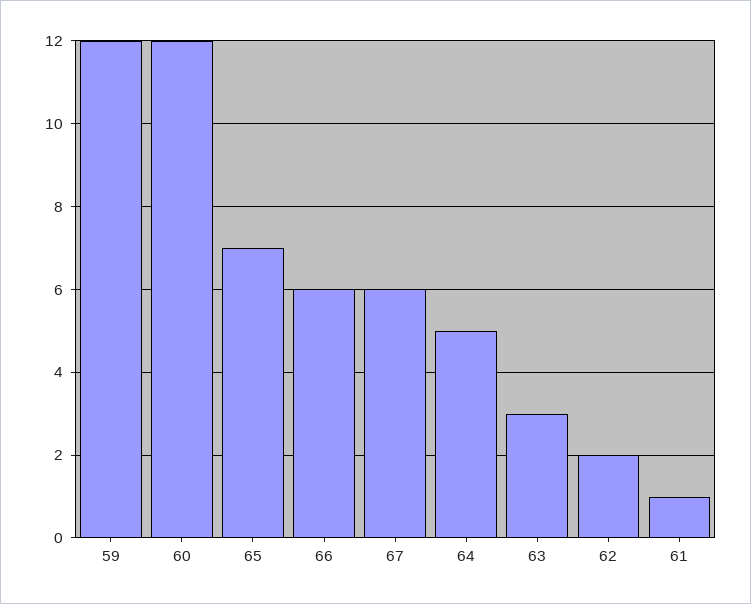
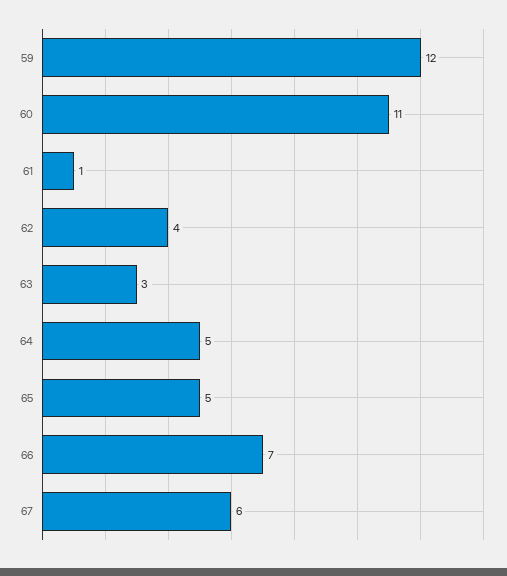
  {
    "59": 12,
-   "60": 12,
+   "60": 11,
-   "65": 7,
+   "65": 5,
-   "66": 6,
+   "66": 7,
    "67": 6,
    "64": 5,
    "63": 3,
-   "62": 2,
+   "62": 4,
    "61": 1
  }

